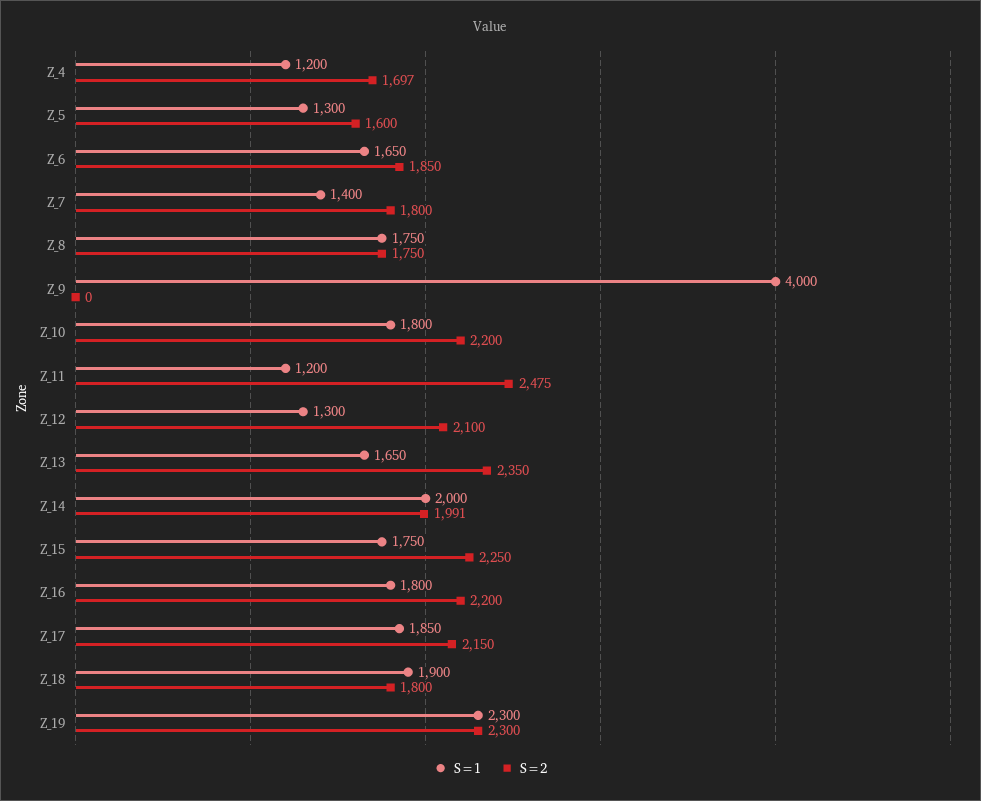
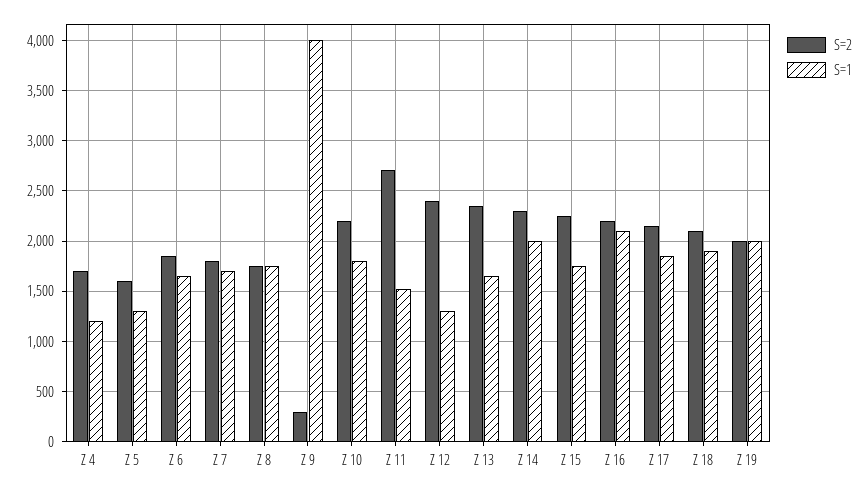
  {
    "S=1": {
      "Z_4": 1200,
      "Z_5": 1300,
      "Z_6": 1650,
-     "Z_7": 1400,
+     "Z_7": 1700,
      "Z_8": 1750,
      "Z_9": 4000,
      "Z_10": 1800,
-     "Z_11": 1200,
+     "Z_11": 1500,
      "Z_12": 1300,
      "Z_13": 1650,
      "Z_14": 2000,
      "Z_15": 1750,
-     "Z_16": 1800,
+     "Z_16": 2100,
      "Z_17": 1850,
      "Z_18": 1900,
-     "Z_19": 2300
+     "Z_19": 2000
    },
    "S=2": {
      "Z_4": 1697,
      "Z_5": 1600,
      "Z_6": 1850,
      "Z_7": 1800,
      "Z_8": 1750,
-     "Z_9": 0,
+     "Z_9": 300,
      "Z_10": 2200,
-     "Z_11": 2475,
+     "Z_11": 2700,
-     "Z_12": 2100,
+     "Z_12": 2400,
      "Z_13": 2350,
-     "Z_14": 1991,
+     "Z_14": 2300,
      "Z_15": 2250,
      "Z_16": 2200,
      "Z_17": 2150,
-     "Z_18": 1800,
+     "Z_18": 2100,
-     "Z_19": 2300
+     "Z_19": 2000
    }
  }

